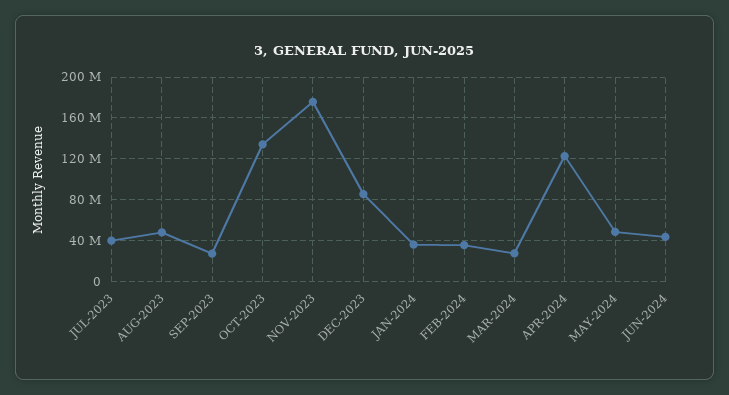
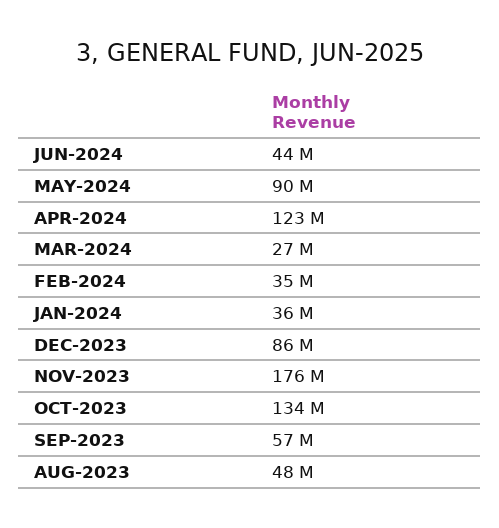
  {
-   "JUL-2023": 40000000,
    "AUG-2023": 48000000,
-   "SEP-2023": 30000000,
+   "SEP-2023": 57000000,
    "OCT-2023": 134000000,
    "NOV-2023": 176000000,
    "DEC-2023": 86000000,
    "JAN-2024": 36000000,
    "FEB-2024": 35000000,
    "MAR-2024": 27000000,
    "APR-2024": 123000000,
-   "MAY-2024": 50000000,
+   "MAY-2024": 90000000,
    "JUN-2024": 44000000
  }

